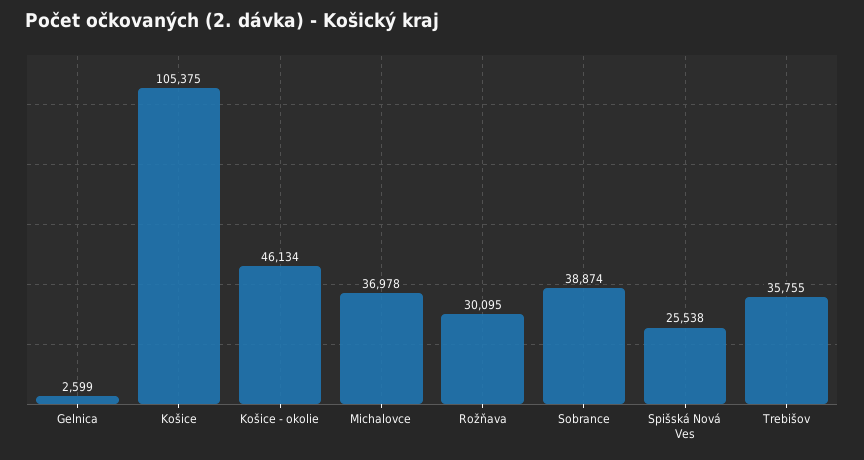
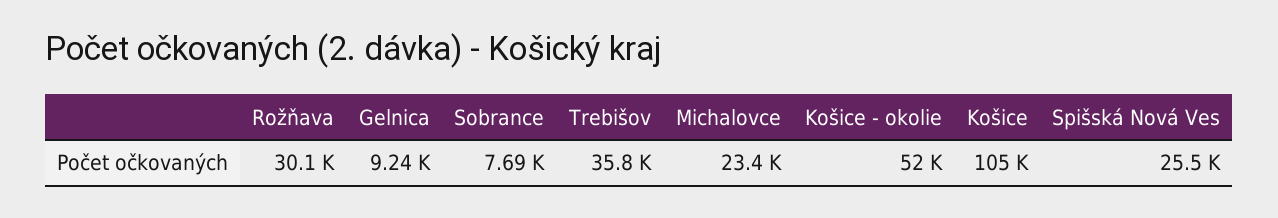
  {
-   "Gelnica": 2599,
+   "Gelnica": 9240,
    "Košice": 105375,
-   "Košice - okolie": 46134,
+   "Košice - okolie": 52000,
-   "Michalovce": 36978,
+   "Michalovce": 23400,
    "Rožňava": 30095,
-   "Sobrance": 38874,
+   "Sobrance": 7690,
    "Spišská Nová Ves": 25538,
    "Trebišov": 35755
  }

